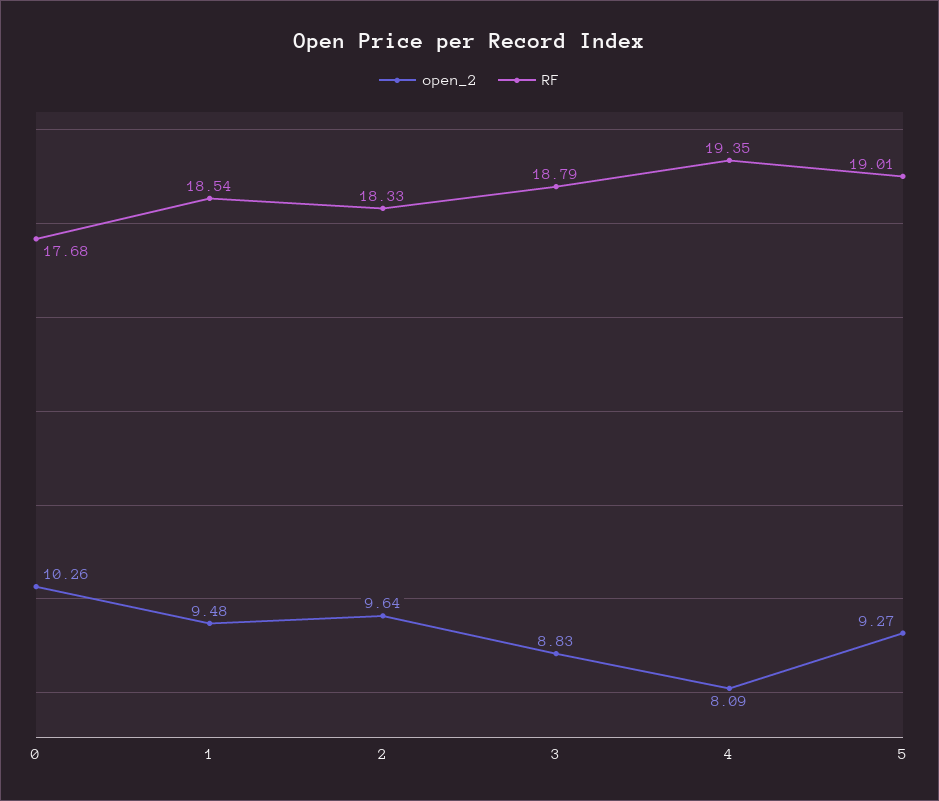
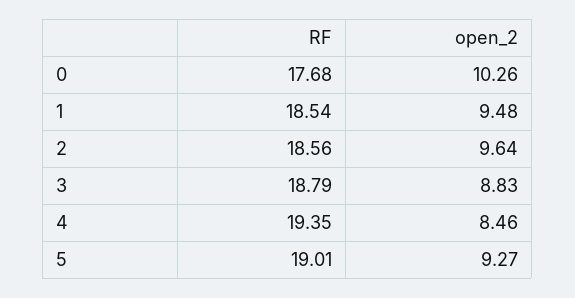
  {
    "open_2": {
      "0": 10.26,
      "1": 9.48,
      "2": 9.64,
      "3": 8.83,
-     "4": 8.09,
+     "4": 8.46,
      "5": 9.27
    },
    "RF": {
      "0": 17.68,
      "1": 18.54,
-     "2": 18.33,
+     "2": 18.56,
      "3": 18.79,
      "4": 19.35,
      "5": 19.01
    }
  }

